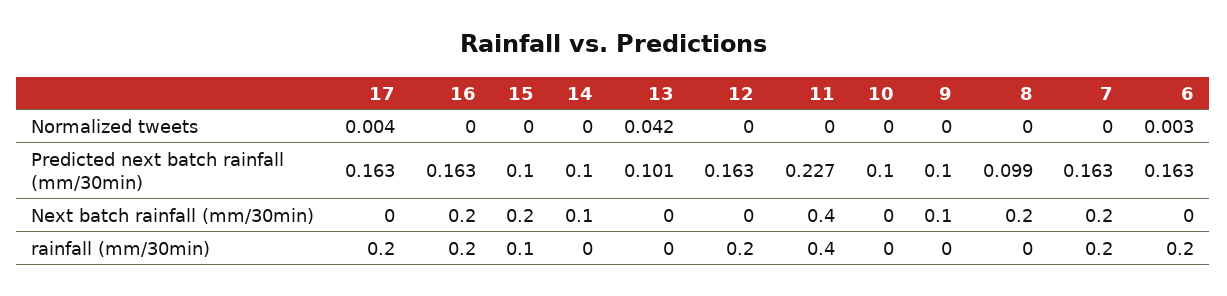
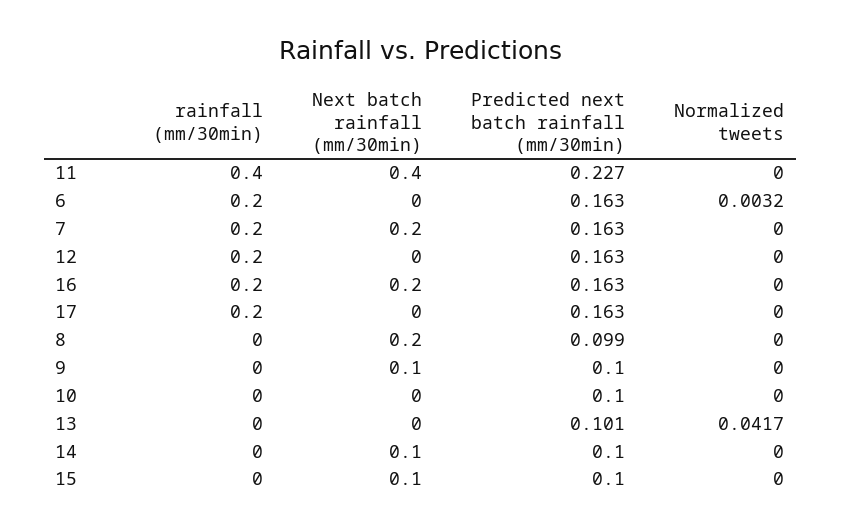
  {
    "17": {
-     "Normalized tweets": 0.004,
+     "Normalized tweets": 0,
      "Predicted next batch rainfall (mm/30min)": 0.163,
      "Next batch rainfall (mm/30min)": 0,
      "rainfall (mm/30min)": 0.2
    },
    "16": {
      "Normalized tweets": 0,
      "Predicted next batch rainfall (mm/30min)": 0.163,
      "Next batch rainfall (mm/30min)": 0.2,
      "rainfall (mm/30min)": 0.2
    },
    "15": {
      "Normalized tweets": 0,
      "Predicted next batch rainfall (mm/30min)": 0.1,
-     "Next batch rainfall (mm/30min)": 0.2,
+     "Next batch rainfall (mm/30min)": 0.1,
-     "rainfall (mm/30min)": 0.1
+     "rainfall (mm/30min)": 0
    },
    "14": {
      "Normalized tweets": 0,
      "Predicted next batch rainfall (mm/30min)": 0.1,
      "Next batch rainfall (mm/30min)": 0.1,
      "rainfall (mm/30min)": 0
    },
    "13": {
      "Normalized tweets": 0.0417,
      "Predicted next batch rainfall (mm/30min)": 0.101,
      "Next batch rainfall (mm/30min)": 0,
      "rainfall (mm/30min)": 0
    },
    "12": {
      "Normalized tweets": 0,
      "Predicted next batch rainfall (mm/30min)": 0.163,
      "Next batch rainfall (mm/30min)": 0,
      "rainfall (mm/30min)": 0.2
    },
    "11": {
      "Normalized tweets": 0,
      "Predicted next batch rainfall (mm/30min)": 0.227,
      "Next batch rainfall (mm/30min)": 0.4,
      "rainfall (mm/30min)": 0.4
    },
    "10": {
      "Normalized tweets": 0,
      "Predicted next batch rainfall (mm/30min)": 0.1,
      "Next batch rainfall (mm/30min)": 0,
      "rainfall (mm/30min)": 0
    },
    "9": {
      "Normalized tweets": 0,
      "Predicted next batch rainfall (mm/30min)": 0.1,
      "Next batch rainfall (mm/30min)": 0.1,
      "rainfall (mm/30min)": 0
    },
    "8": {
      "Normalized tweets": 0,
      "Predicted next batch rainfall (mm/30min)": 0.099,
      "Next batch rainfall (mm/30min)": 0.2,
      "rainfall (mm/30min)": 0
    },
    "7": {
      "Normalized tweets": 0,
      "Predicted next batch rainfall (mm/30min)": 0.163,
      "Next batch rainfall (mm/30min)": 0.2,
      "rainfall (mm/30min)": 0.2
    },
    "6": {
      "Normalized tweets": 0.0032,
      "Predicted next batch rainfall (mm/30min)": 0.163,
      "Next batch rainfall (mm/30min)": 0,
      "rainfall (mm/30min)": 0.2
    }
  }

